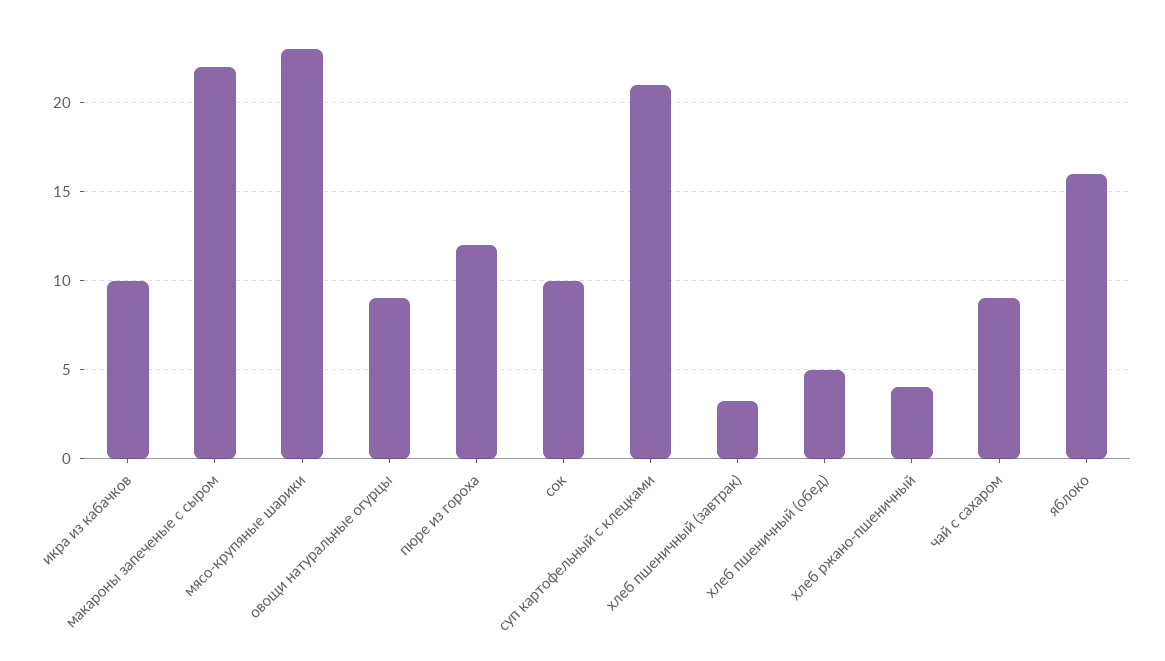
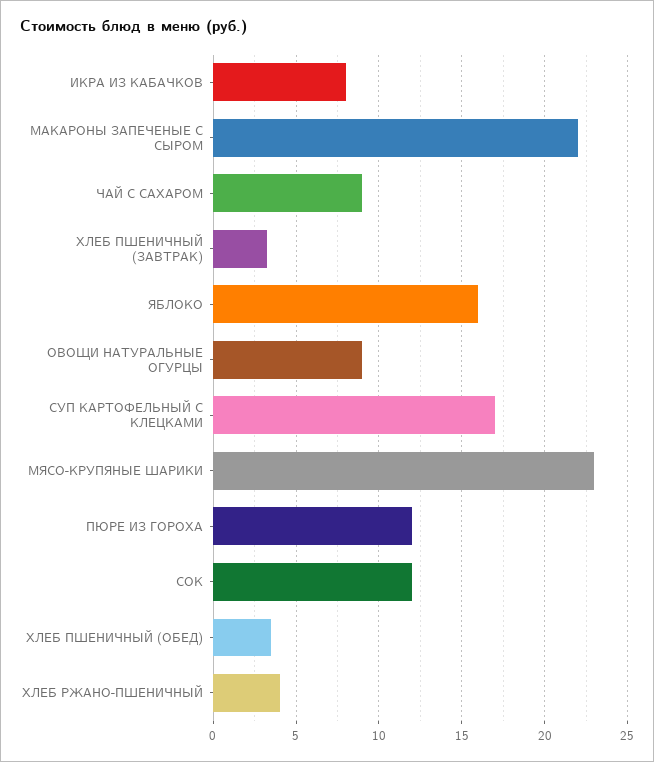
  {
-   "икра из кабачков": 10,
+   "икра из кабачков": 8,
    "макароны запеченые с сыром": 22,
    "мясо-крупяные шарики": 23,
    "овощи натуральные огурцы": 9,
    "пюре из гороха": 12,
-   "сок": 10,
+   "сок": 12,
-   "суп картофельный с клецками": 21,
+   "суп картофельный с клецками": 17,
    "хлеб пшеничный (завтрак)": 3,
-   "хлеб пшеничный (обед)": 5,
+   "хлеб пшеничный (обед)": 3.5,
    "хлеб ржано-пшеничный": 4,
    "чай с сахаром": 9,
    "яблоко": 16
  }

